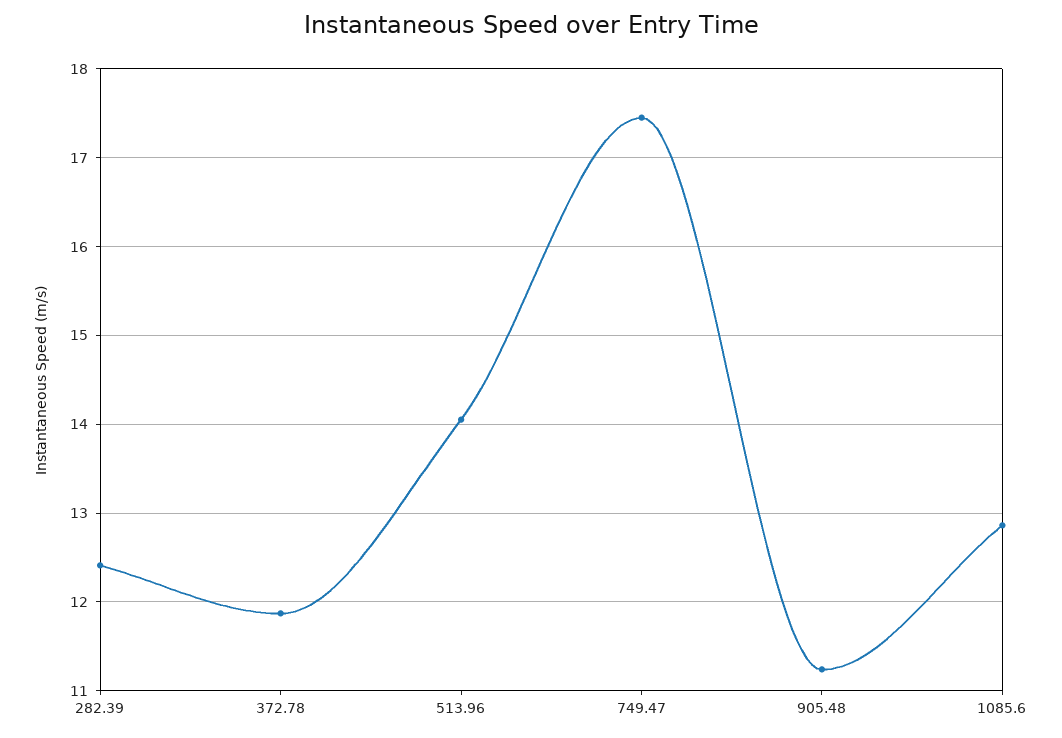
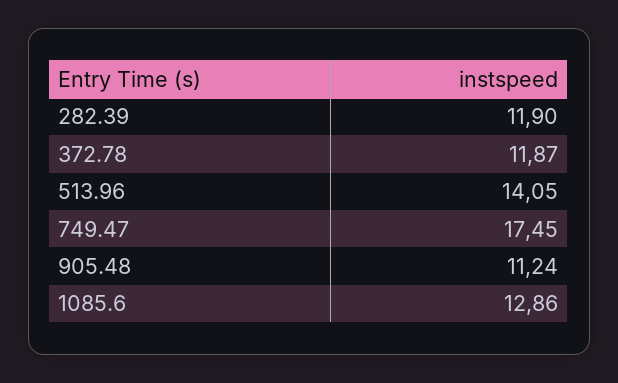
  {
-   "282.39": 12.4,
+   "282.39": 11.9,
    "372.78": 11.87,
    "513.96": 14.05,
    "749.47": 17.45,
    "905.48": 11.24,
    "1085.6": 12.86
  }

